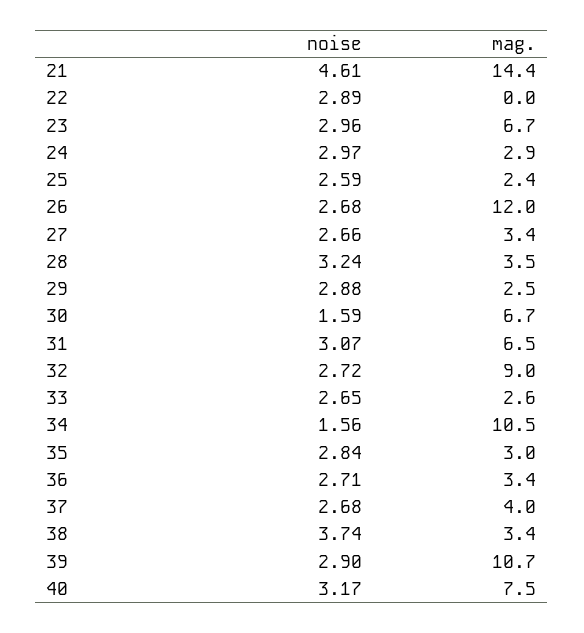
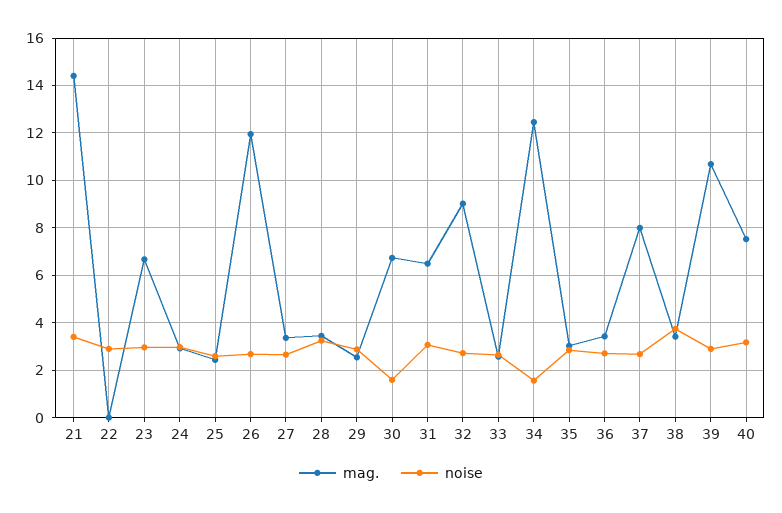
  {
    "noise": {
-     "21": 4.61,
+     "21": 3.5,
      "22": 2.89,
      "23": 2.96,
      "24": 2.97,
      "25": 2.59,
      "26": 2.68,
      "27": 2.66,
      "28": 3.24,
      "29": 2.88,
      "30": 1.59,
      "31": 3.07,
      "32": 2.72,
      "33": 2.65,
      "34": 1.56,
      "35": 2.84,
      "36": 2.71,
      "37": 2.68,
      "38": 3.74,
      "39": 2.9,
      "40": 3.17
    },
    "mag.": {
      "21": 14.4,
      "22": 0,
      "23": 6.7,
      "24": 2.9,
      "25": 2.4,
      "26": 12,
      "27": 3.4,
      "28": 3.5,
      "29": 2.5,
      "30": 6.7,
      "31": 6.5,
      "32": 9,
      "33": 2.6,
-     "34": 10.5,
+     "34": 12.5,
      "35": 3,
      "36": 3.4,
-     "37": 4,
+     "37": 8,
      "38": 3.4,
      "39": 10.7,
      "40": 7.5
    }
  }

